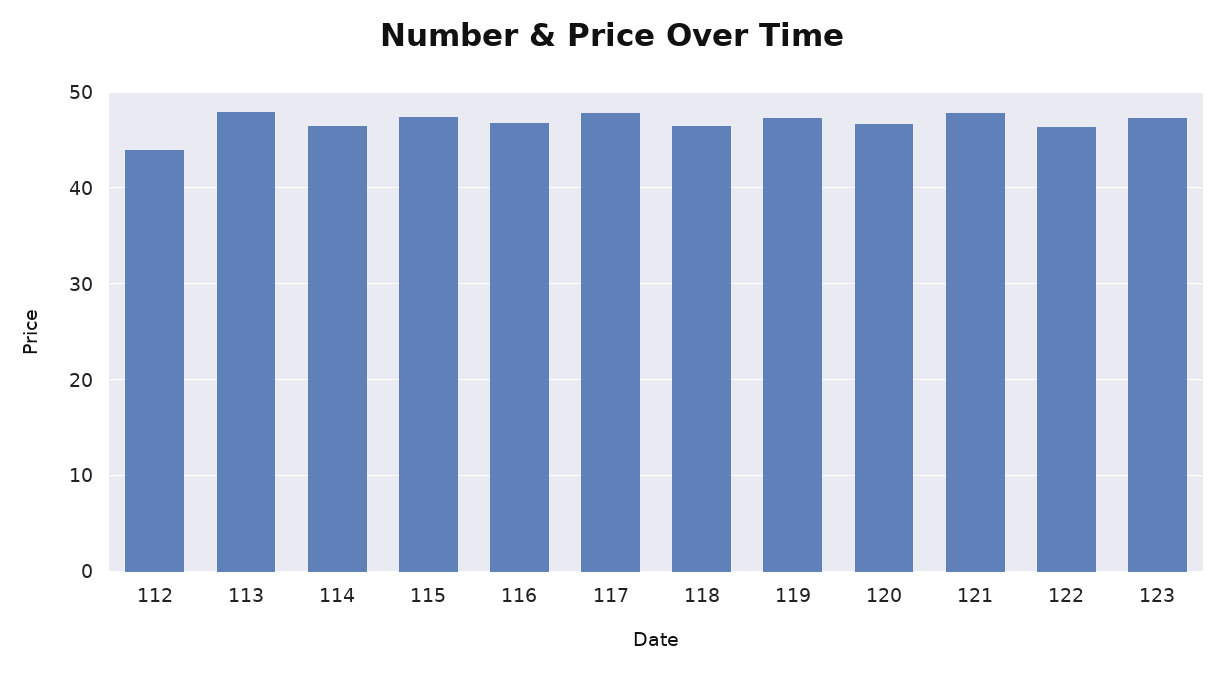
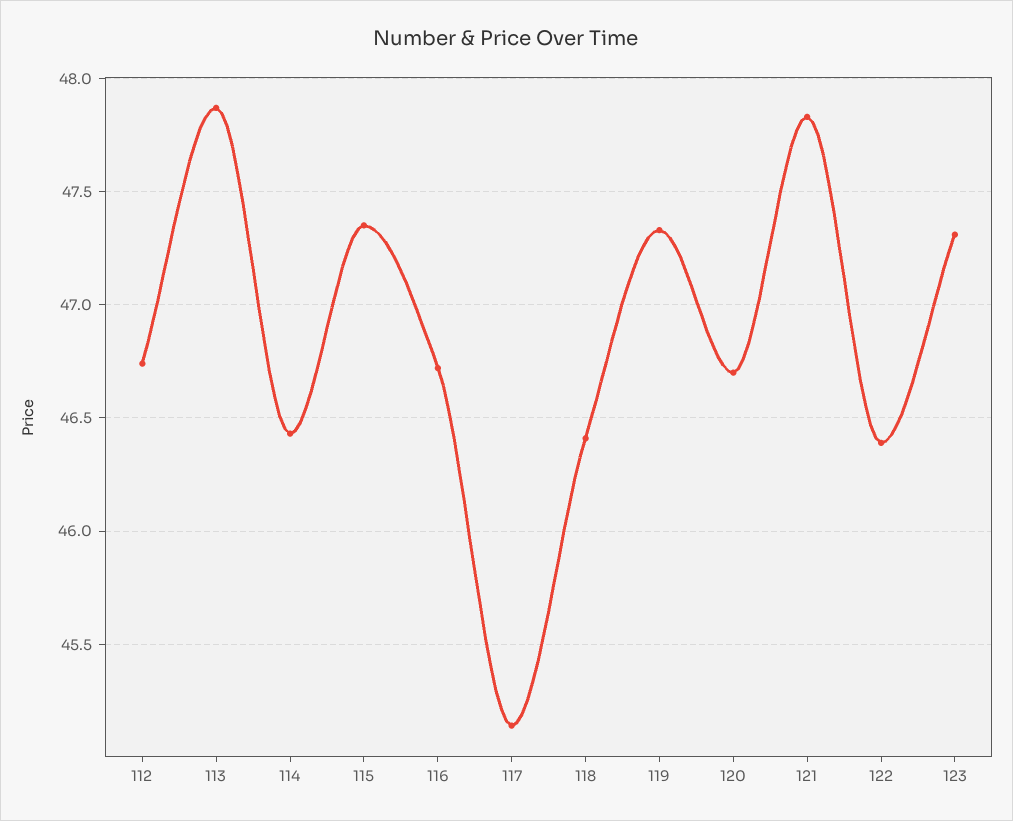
  {
-   "112": 44,
+   "112": 46.75,
    "113": 47.85,
    "114": 46.45,
    "115": 47.35,
    "116": 46.7,
-   "117": 48,
+   "117": 45.15,
    "118": 46.4,
    "119": 47.35,
    "120": 46.7,
    "121": 47.85,
    "122": 46.4,
    "123": 47.3
  }

